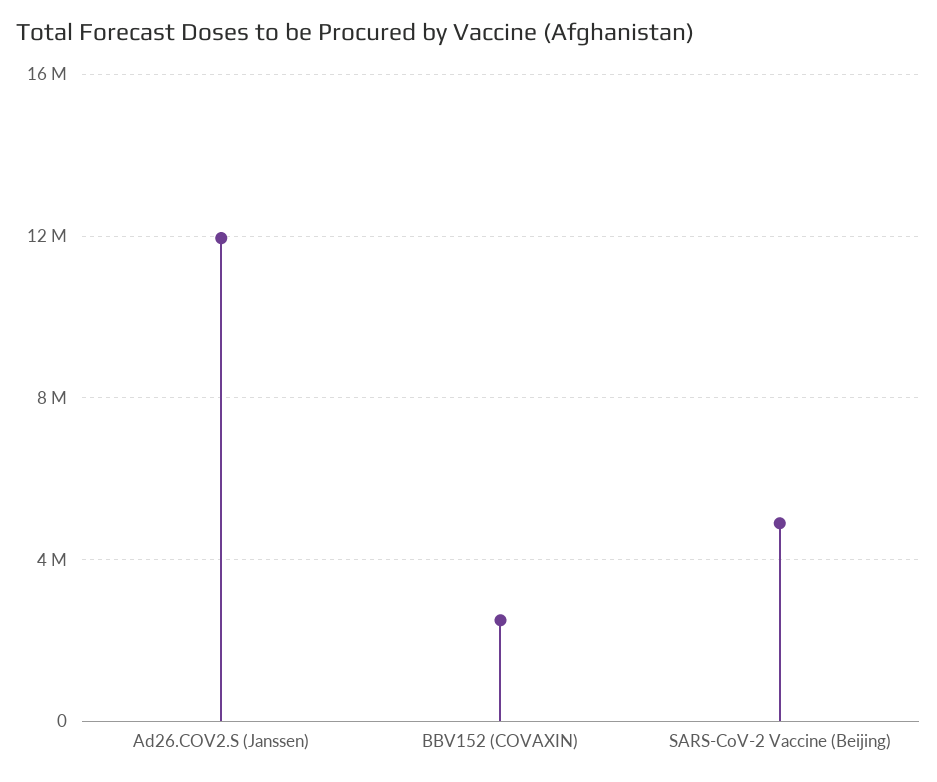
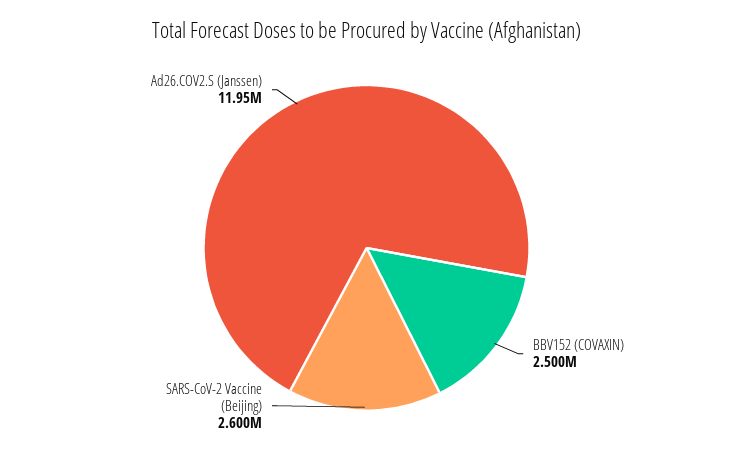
  {
    "Ad26.COV2.S (Janssen)": 11950000,
    "BBV152 (COVAXIN)": 2500000,
-   "SARS-CoV-2 Vaccine (Beijing)": 5000000
+   "SARS-CoV-2 Vaccine (Beijing)": 2600000
  }

